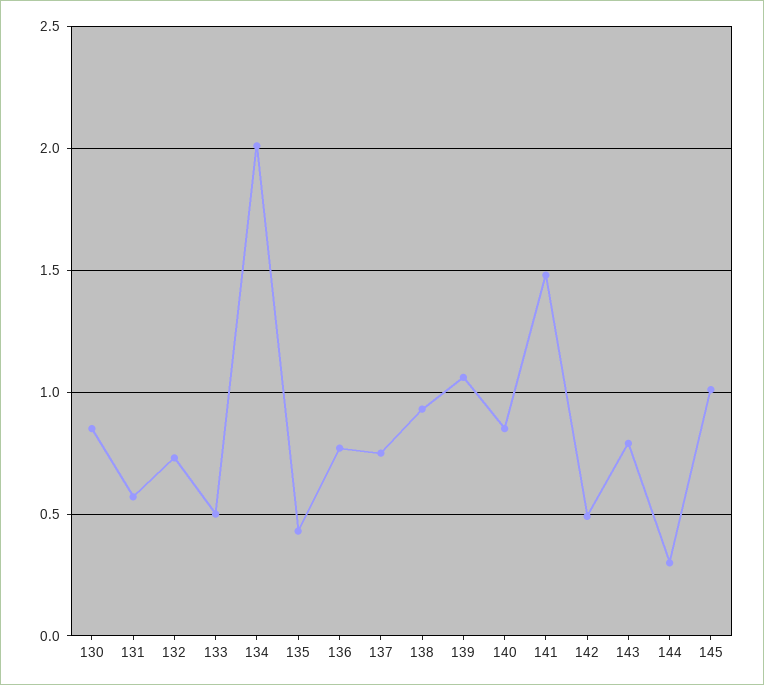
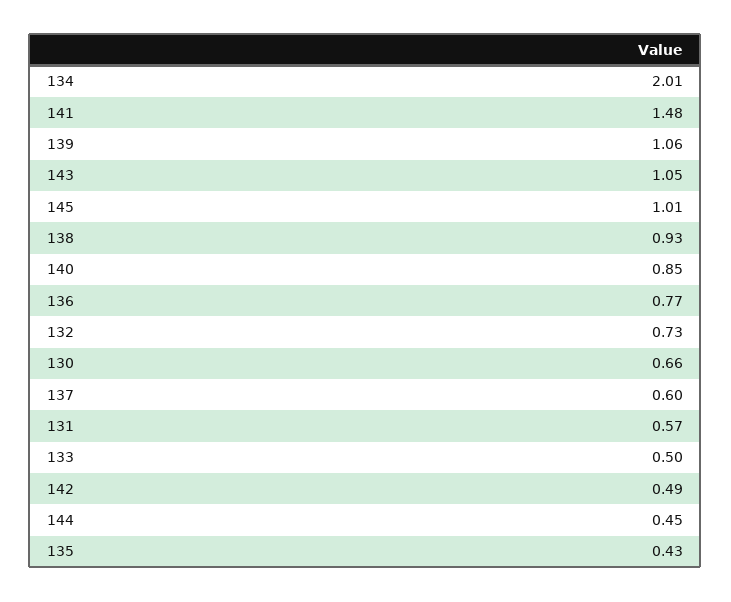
  {
-   "130": 0.85,
+   "130": 0.66,
    "131": 0.57,
    "132": 0.73,
    "133": 0.5,
    "134": 2.01,
    "135": 0.43,
    "136": 0.77,
-   "137": 0.75,
+   "137": 0.6,
    "138": 0.93,
    "139": 1.06,
    "140": 0.85,
    "141": 1.48,
    "142": 0.49,
-   "143": 0.8,
+   "143": 1.05,
-   "144": 0.3,
+   "144": 0.45,
    "145": 1.01
  }

